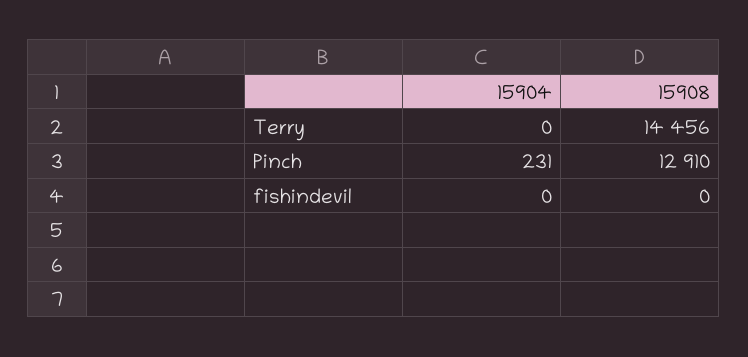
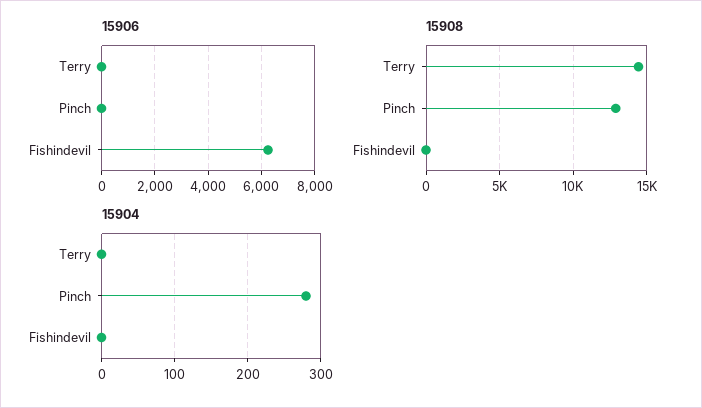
  {
    "15904": {
      "Terry": 0,
-     "Pinch": 231,
+     "Pinch": 280,
      "fishindevil": 0
    },
    "15908": {
      "Terry": 14456,
      "Pinch": 12910,
      "fishindevil": 0
-   }
+   },
+   "15906": {
+     "Terry": 0,
+     "Pinch": 0,
+     "fishindevil": 6250
+   }
  }

